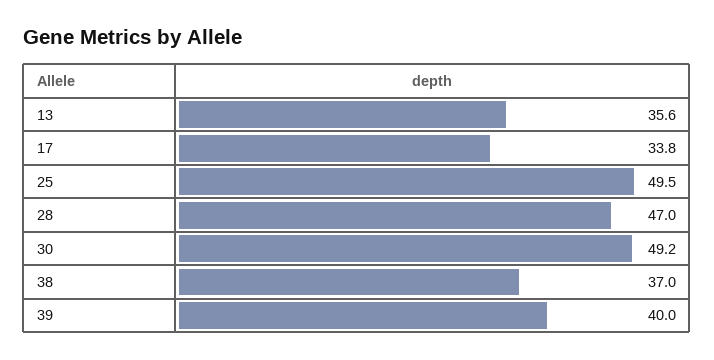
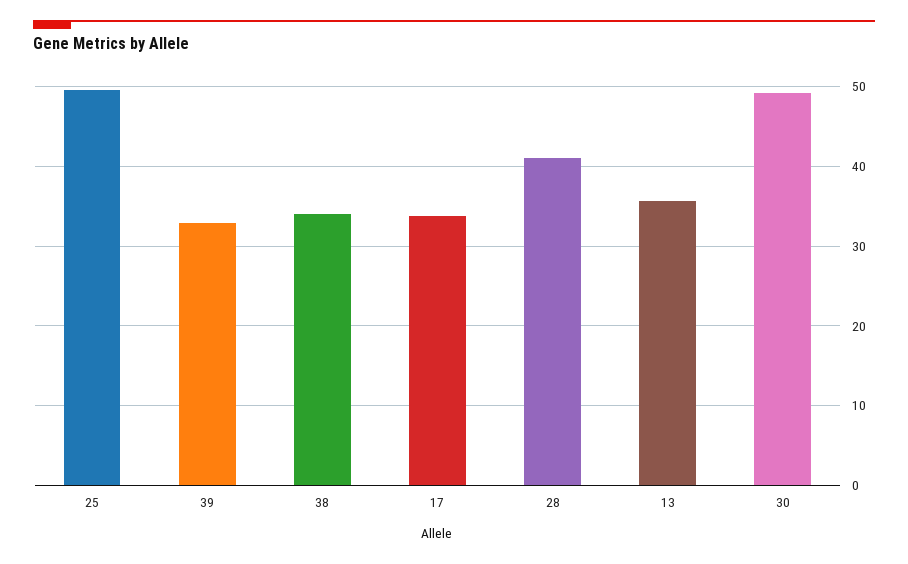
  {
    "13": 35.6,
    "17": 33.8,
    "25": 49.5,
-   "28": 47,
+   "28": 41,
    "30": 49.2,
-   "38": 37,
+   "38": 34,
-   "39": 40
+   "39": 33
  }

